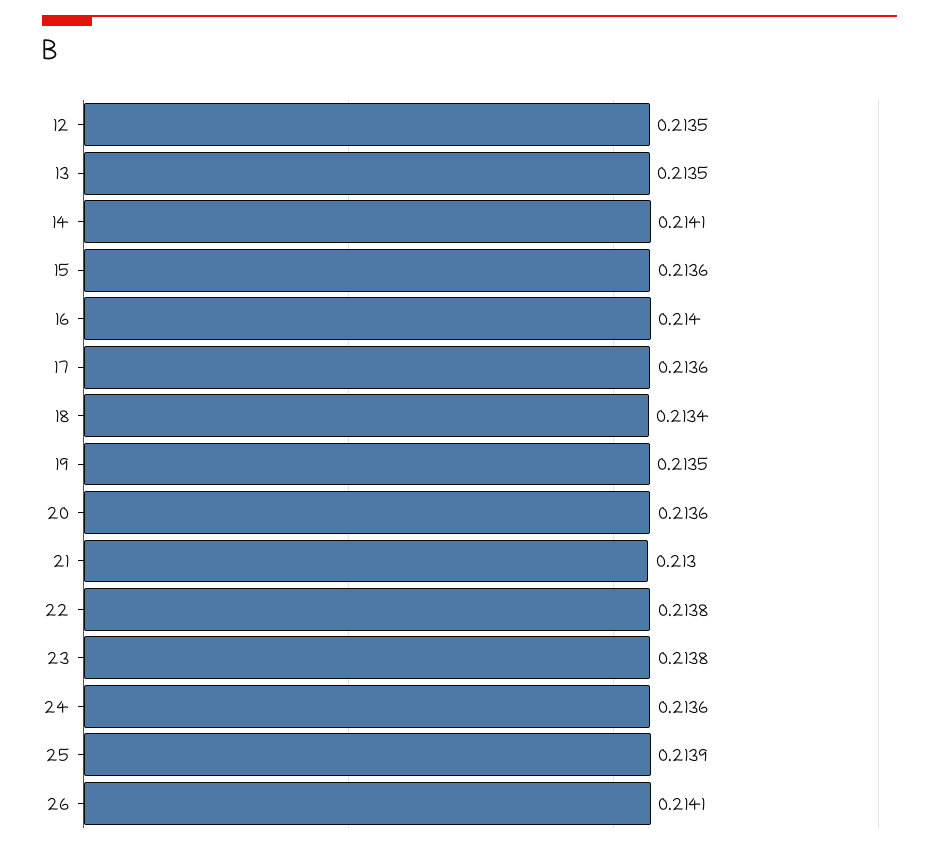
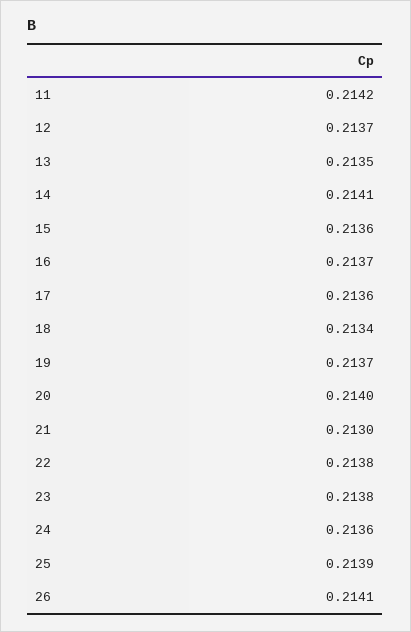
  {
-   "12": 0.2135,
+   "12": 0.2137,
    "13": 0.2135,
    "14": 0.2141,
    "15": 0.2136,
-   "16": 0.214,
+   "16": 0.2137,
    "17": 0.2136,
    "18": 0.2134,
-   "19": 0.2135,
+   "19": 0.2137,
-   "20": 0.2136,
+   "20": 0.214,
    "21": 0.213,
    "22": 0.2138,
    "23": 0.2138,
    "24": 0.2136,
    "25": 0.2139,
-   "26": 0.2141
+   "26": 0.2141,
+   "11": 0.2142
  }

